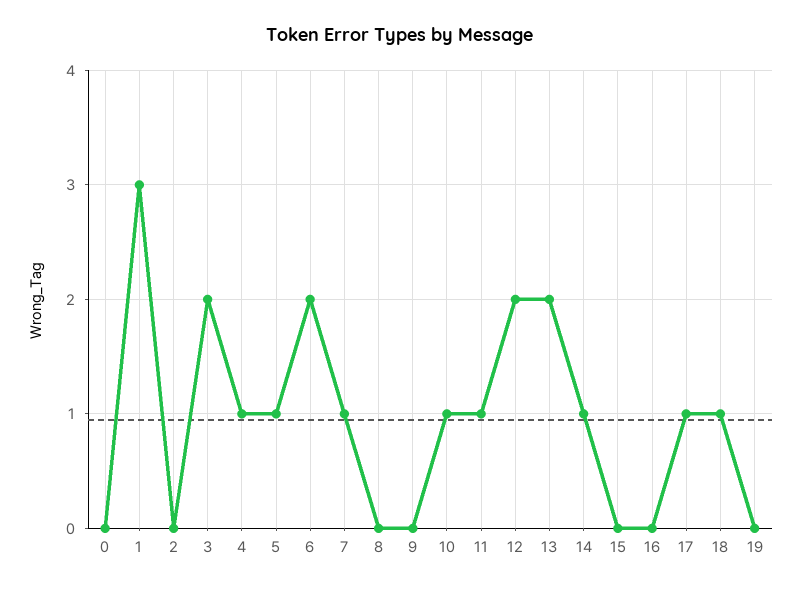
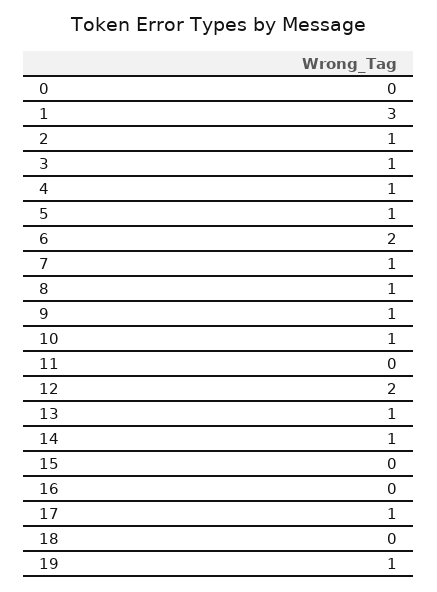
  {
    "0": 0,
    "1": 3,
-   "2": 0,
+   "2": 1,
-   "3": 2,
+   "3": 1,
    "4": 1,
    "5": 1,
    "6": 2,
    "7": 1,
-   "8": 0,
+   "8": 1,
-   "9": 0,
+   "9": 1,
    "10": 1,
-   "11": 1,
+   "11": 0,
    "12": 2,
-   "13": 2,
+   "13": 1,
    "14": 1,
    "15": 0,
    "16": 0,
    "17": 1,
-   "18": 1,
+   "18": 0,
-   "19": 0
+   "19": 1
  }

